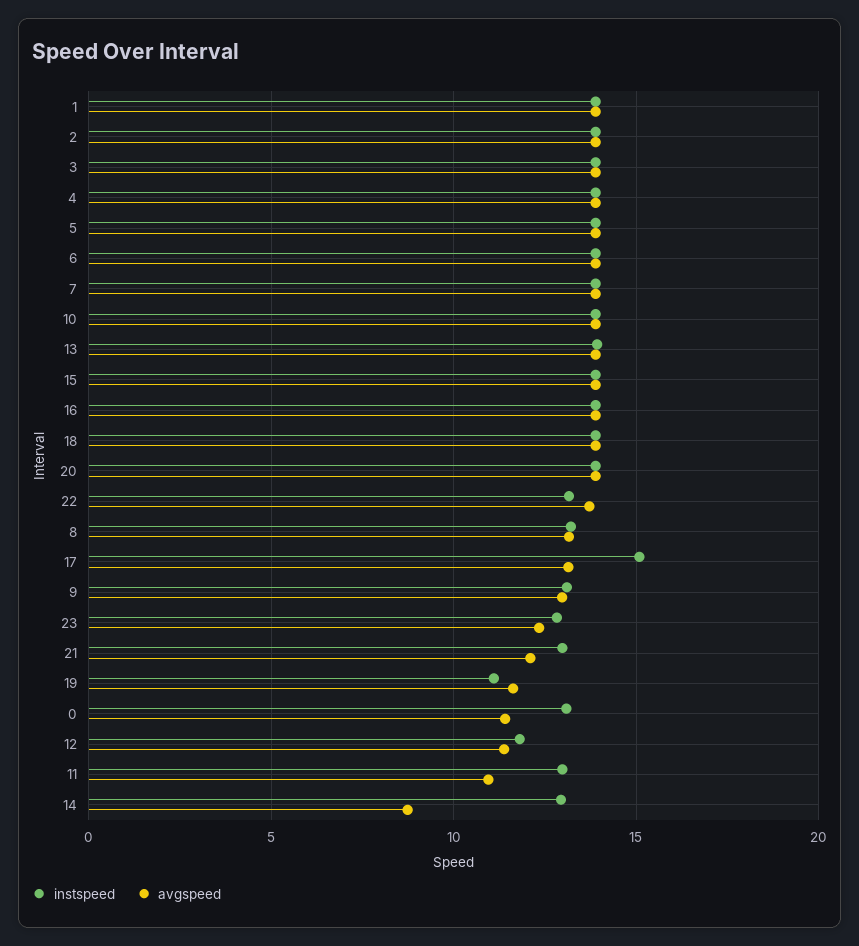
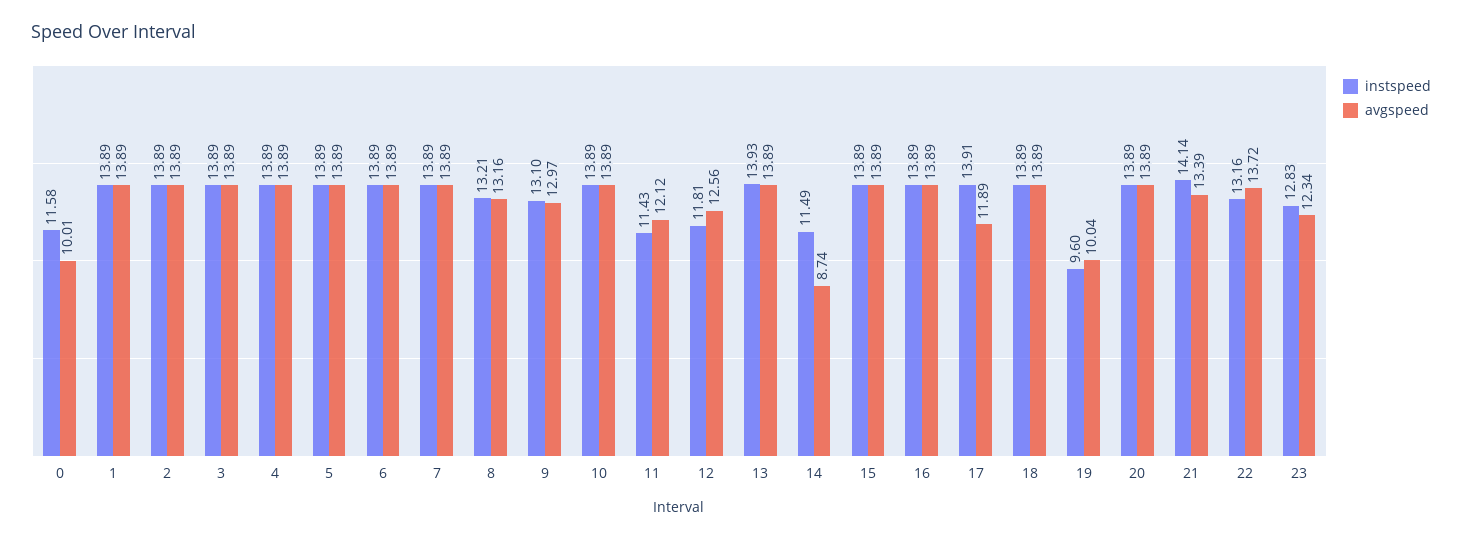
  {
    "instspeed": {
      "1": 13.89,
      "2": 13.89,
      "3": 13.89,
      "4": 13.89,
      "5": 13.89,
      "6": 13.89,
      "7": 13.89,
      "10": 13.89,
      "13": 13.93,
      "15": 13.89,
      "16": 13.89,
      "18": 13.89,
      "20": 13.89,
      "22": 13.16,
      "8": 13.21,
-     "17": 15,
+     "17": 13.91,
      "9": 13.1,
      "23": 12.83,
-     "21": 13,
+     "21": 14.14,
-     "19": 11,
+     "19": 9.6,
-     "0": 13,
+     "0": 11.58,
      "12": 11.81,
-     "11": 13,
+     "11": 11.43,
-     "14": 13
+     "14": 11.49
    },
    "avgspeed": {
      "1": 13.89,
      "2": 13.89,
      "3": 13.89,
      "4": 13.89,
      "5": 13.89,
      "6": 13.89,
      "7": 13.89,
      "10": 13.89,
      "13": 13.89,
      "15": 13.89,
      "16": 13.89,
      "18": 13.89,
      "20": 13.89,
      "22": 13.72,
      "8": 13.16,
-     "17": 13,
+     "17": 11.89,
      "9": 12.97,
      "23": 12.34,
-     "21": 12,
+     "21": 13.39,
-     "19": 11.5,
+     "19": 10.04,
-     "0": 11.5,
+     "0": 10.01,
-     "12": 11.5,
+     "12": 12.56,
-     "11": 11,
+     "11": 12.12,
      "14": 8.74
    }
  }

